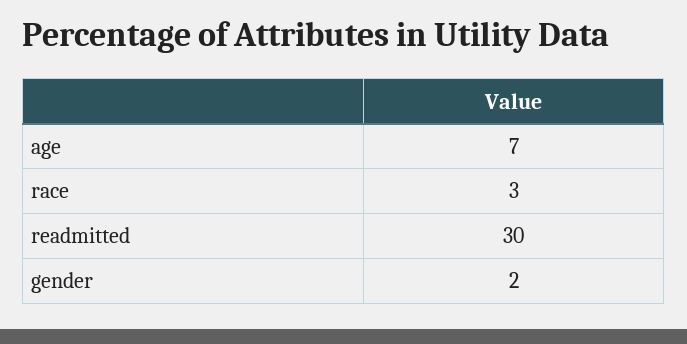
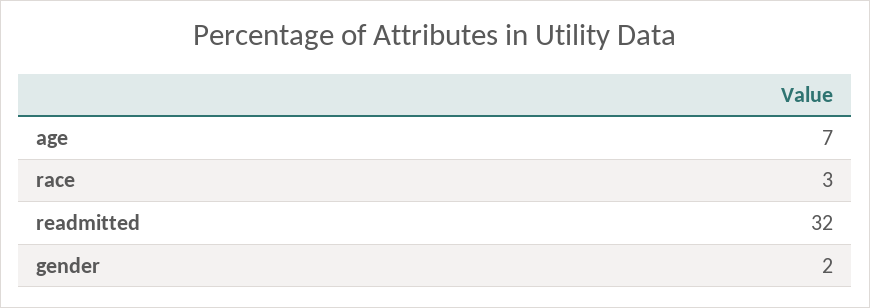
  {
    "age": 7,
    "race": 3,
-   "readmitted": 30,
+   "readmitted": 32,
    "gender": 2
  }

